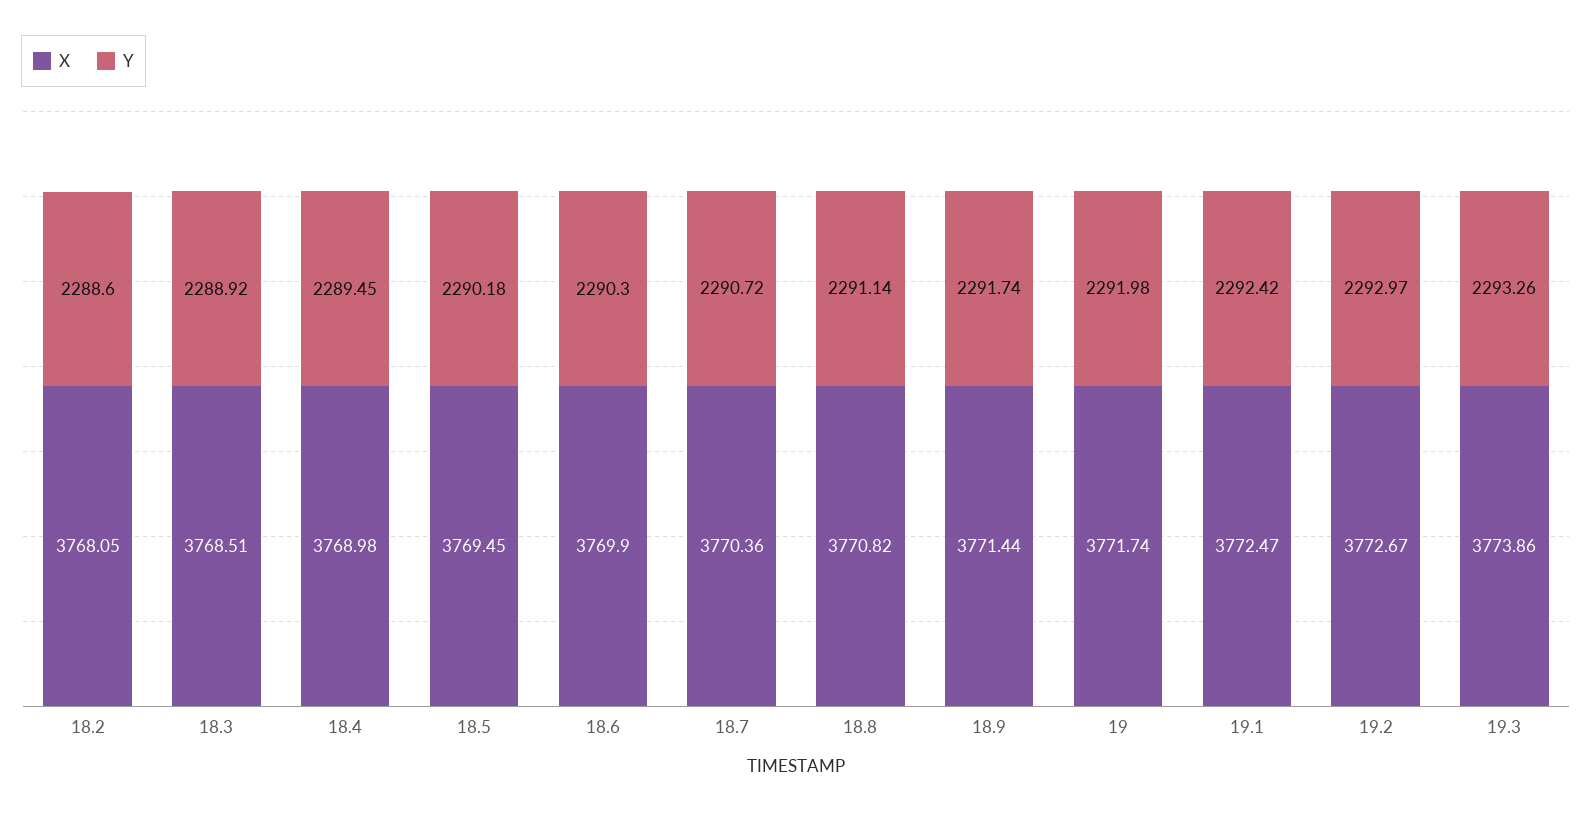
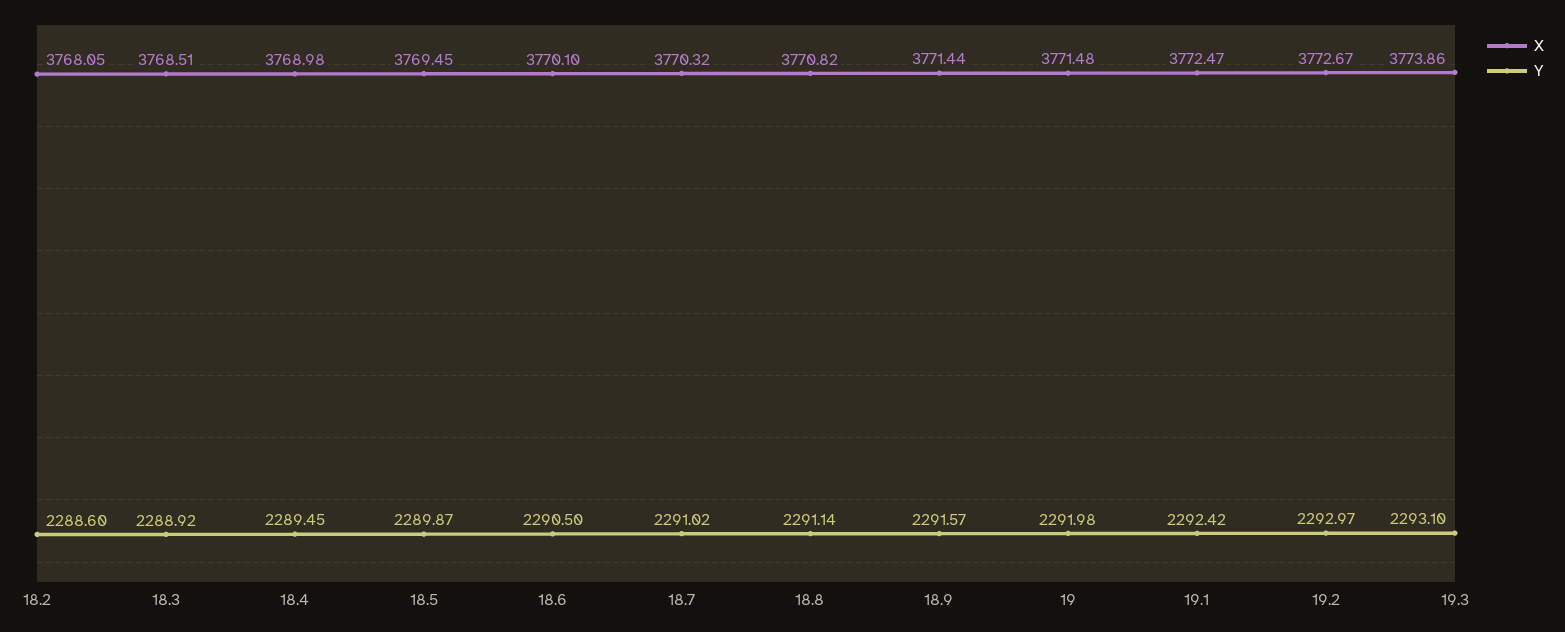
  {
    "X": {
      "18.2": 3768.05,
      "18.3": 3768.51,
      "18.4": 3768.98,
      "18.5": 3769.45,
-     "18.6": 3769.9,
+     "18.6": 3770.1,
-     "18.7": 3770.36,
+     "18.7": 3770.32,
      "18.8": 3770.82,
      "18.9": 3771.44,
-     "19": 3771.74,
+     "19": 3771.48,
      "19.1": 3772.47,
      "19.2": 3772.67,
      "19.3": 3773.86
    },
    "Y": {
      "18.2": 2288.6,
      "18.3": 2288.92,
      "18.4": 2289.45,
-     "18.5": 2290.18,
+     "18.5": 2289.87,
-     "18.6": 2290.3,
+     "18.6": 2290.5,
-     "18.7": 2290.72,
+     "18.7": 2291.02,
      "18.8": 2291.14,
-     "18.9": 2291.74,
+     "18.9": 2291.57,
      "19": 2291.98,
      "19.1": 2292.42,
      "19.2": 2292.97,
-     "19.3": 2293.26
+     "19.3": 2293.1
    }
  }

